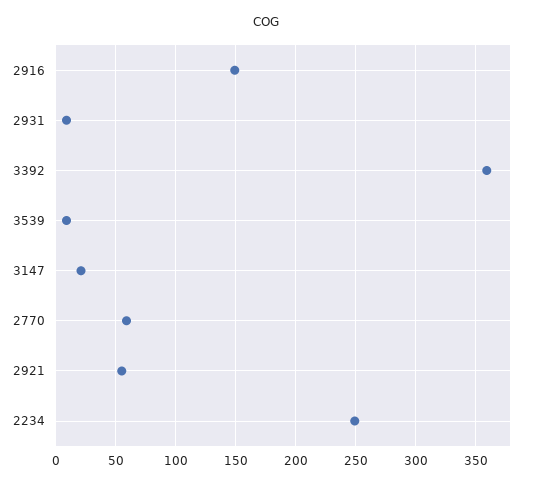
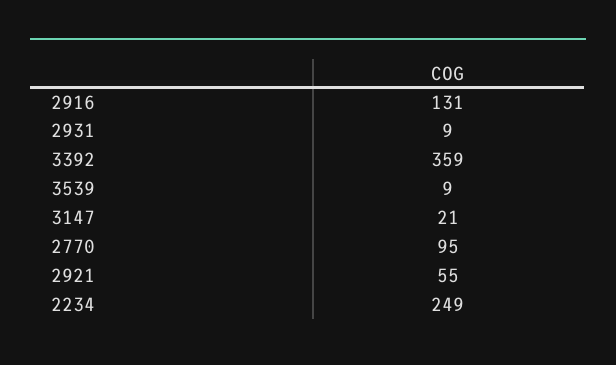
  {
-   "2916": 150,
+   "2916": 131,
    "2931": 9,
    "3392": 359,
    "3539": 9,
    "3147": 21,
-   "2770": 60,
+   "2770": 95,
    "2921": 55,
    "2234": 249
  }

